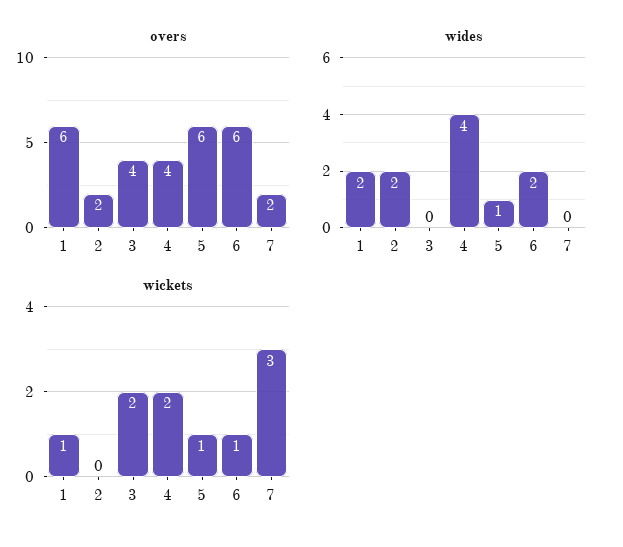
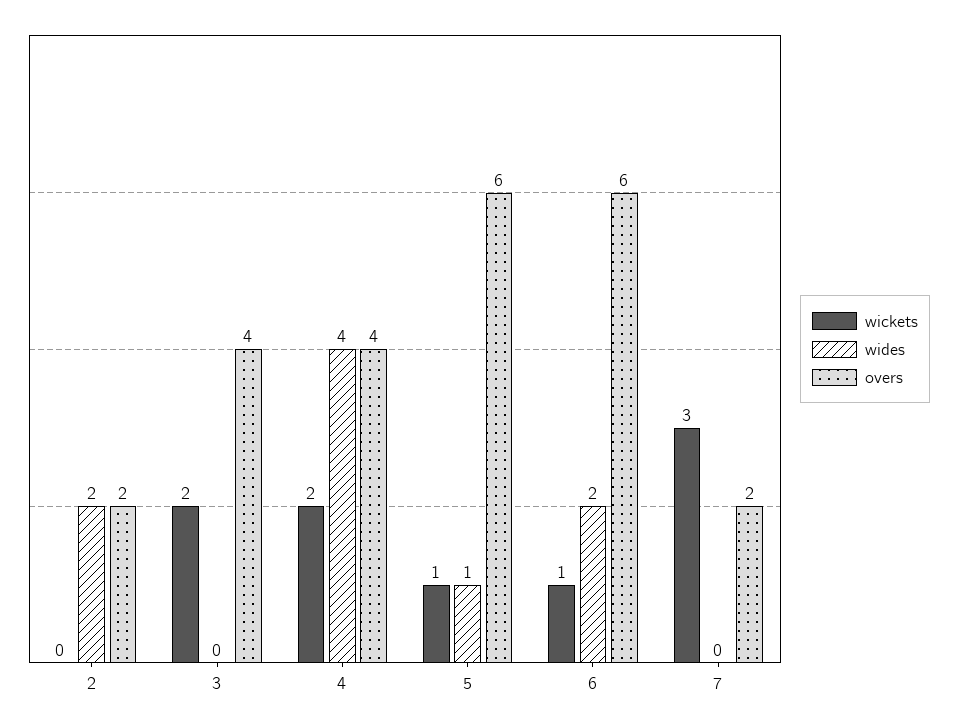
  {
    "overs": {
-     "1": 6,
      "2": 2,
      "3": 4,
      "4": 4,
      "5": 6,
      "6": 6,
      "7": 2
    },
    "wides": {
-     "1": 2,
      "2": 2,
      "3": 0,
      "4": 4,
      "5": 1,
      "6": 2,
      "7": 0
    },
    "wickets": {
-     "1": 1,
      "2": 0,
      "3": 2,
      "4": 2,
      "5": 1,
      "6": 1,
      "7": 3
    }
  }

